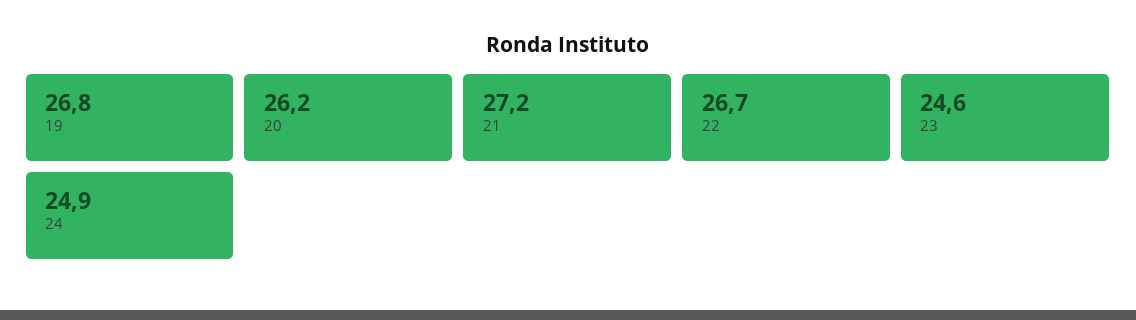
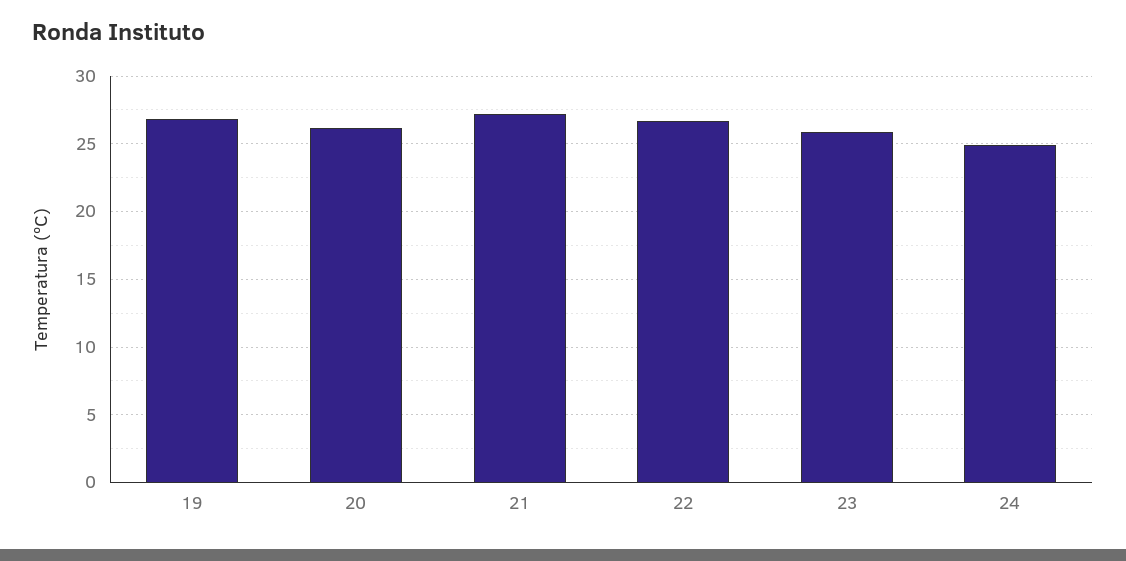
  {
    "19": 26.8,
    "20": 26.2,
    "21": 27.2,
    "22": 26.7,
-   "23": 24.6,
+   "23": 26,
    "24": 24.9
  }

